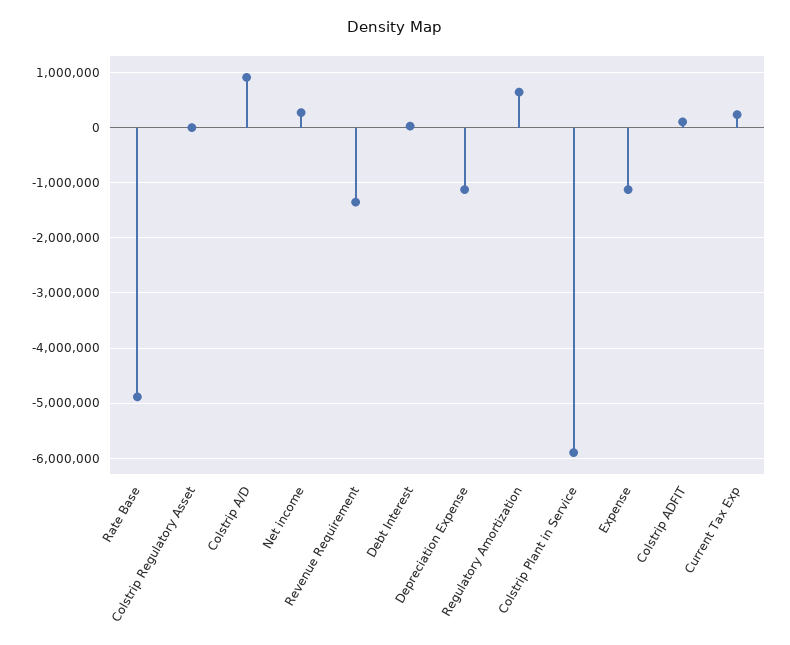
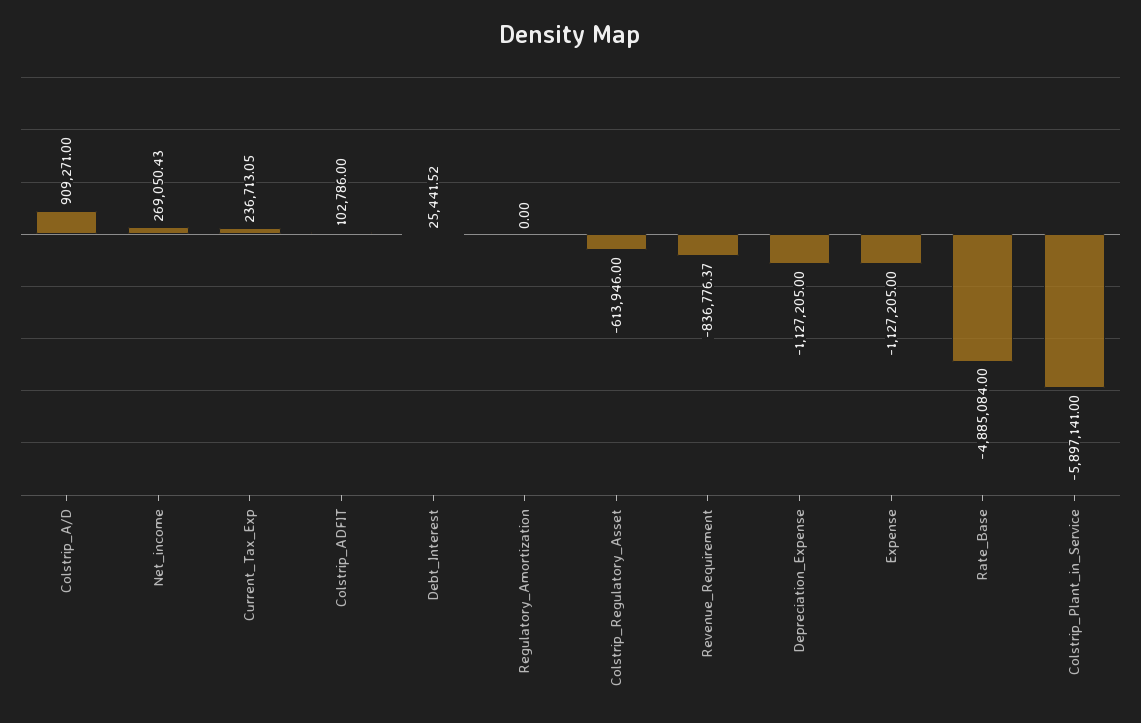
  {
    "Rate Base": -4885084,
-   "Colstrip Regulatory Asset": 0,
+   "Colstrip Regulatory Asset": -613946,
    "Colstrip A/D": 909271,
    "Net income": 269050.43,
-   "Revenue Requirement": -1400000,
+   "Revenue Requirement": -836776.37,
    "Debt Interest": 25441.52,
    "Depreciation Expense": -1127205,
-   "Regulatory Amortization": 600000,
+   "Regulatory Amortization": 0,
    "Colstrip Plant in Service": -5897141,
    "Expense": -1127205,
    "Colstrip ADFIT": 102786,
    "Current Tax Exp": 236713.05
  }

